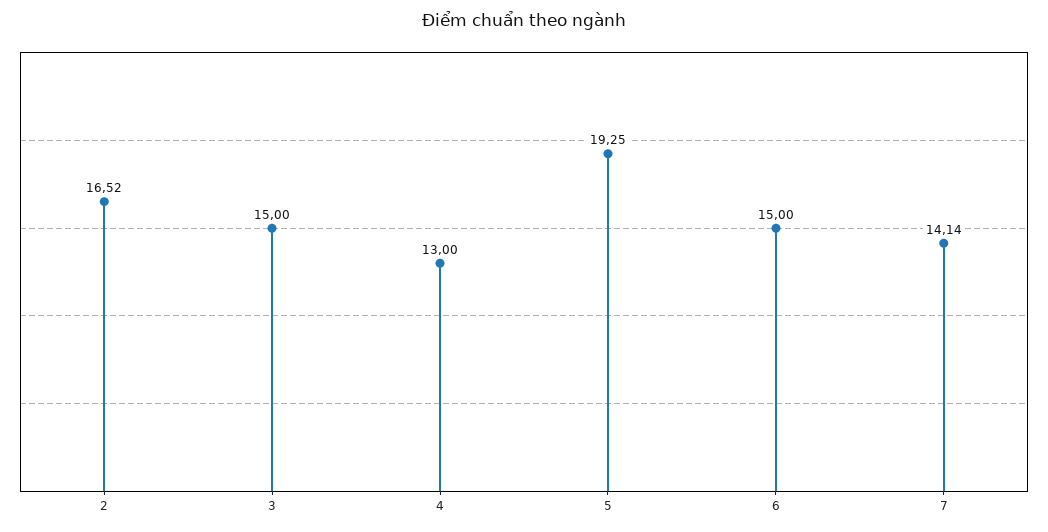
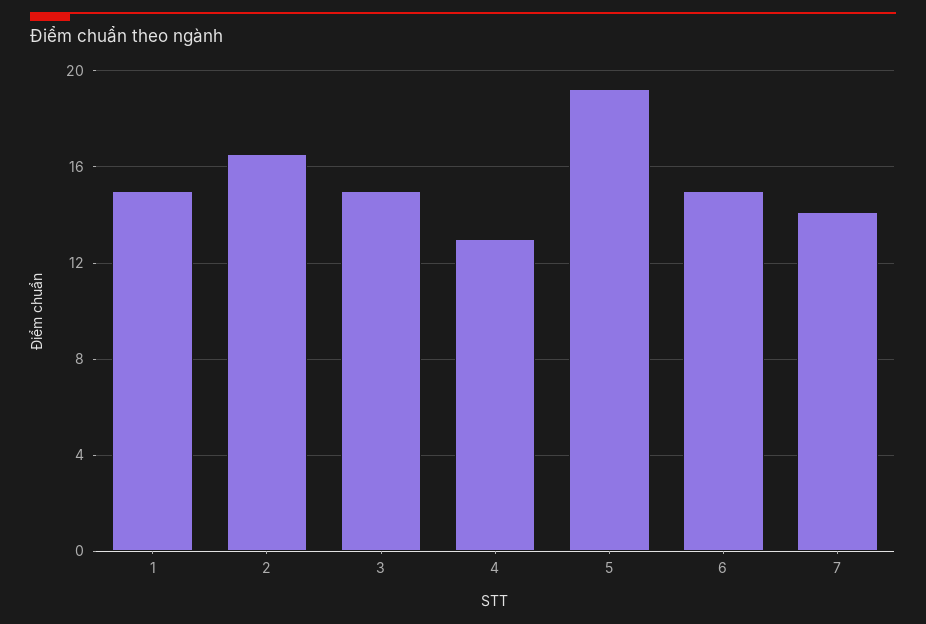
  {
    "2": 16.52,
    "3": 15,
    "4": 13,
    "5": 19.25,
    "6": 15,
-   "7": 14.14
+   "7": 14.14,
+   "1": 15
  }

